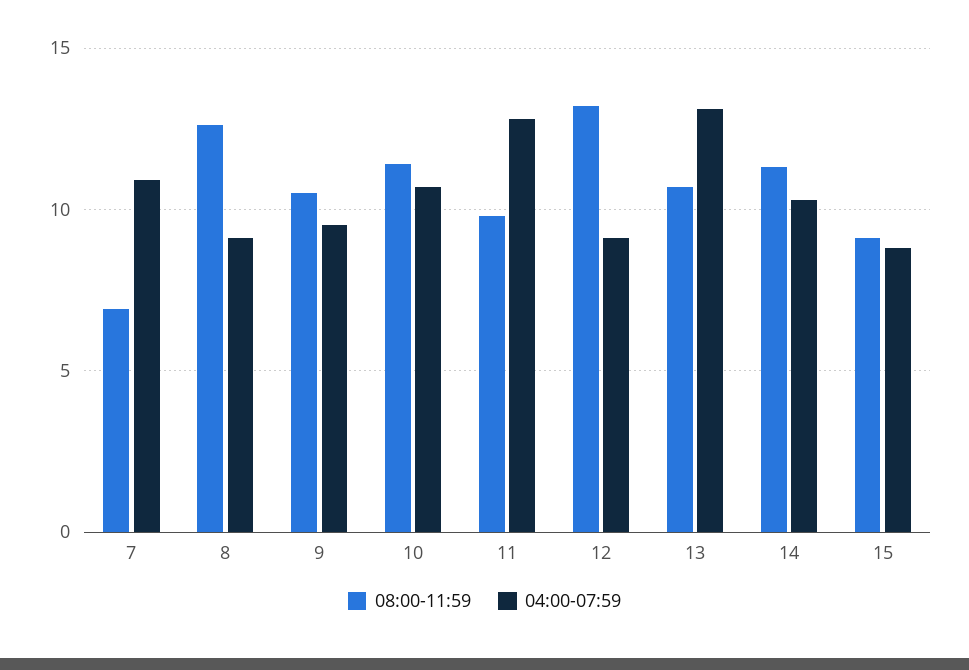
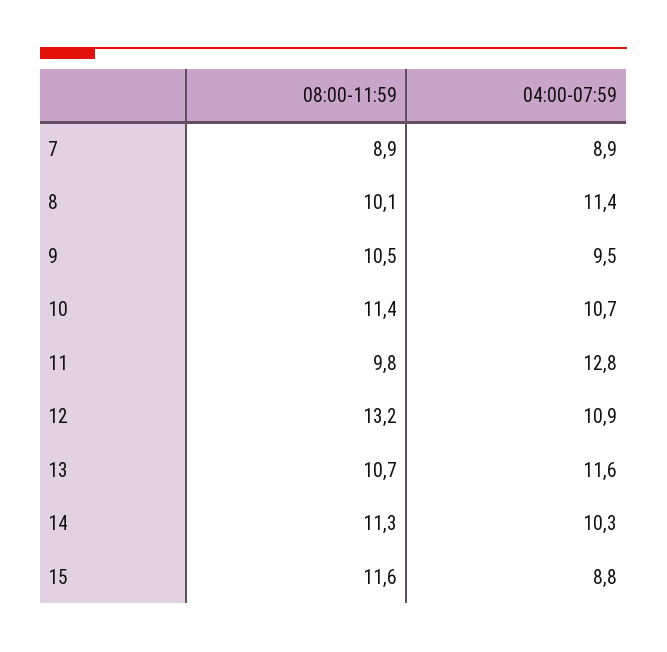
  {
    "08:00-11:59": {
-     "7": 7,
+     "7": 8.9,
-     "8": 12.5,
+     "8": 10.1,
      "9": 10.5,
      "10": 11.4,
      "11": 9.8,
      "12": 13.2,
      "13": 10.7,
      "14": 11.3,
-     "15": 9
+     "15": 11.6
    },
    "04:00-07:59": {
-     "7": 11,
+     "7": 8.9,
-     "8": 9,
+     "8": 11.4,
      "9": 9.5,
      "10": 10.7,
      "11": 12.8,
-     "12": 9,
+     "12": 10.9,
-     "13": 13,
+     "13": 11.6,
      "14": 10.3,
      "15": 8.8
    }
  }

